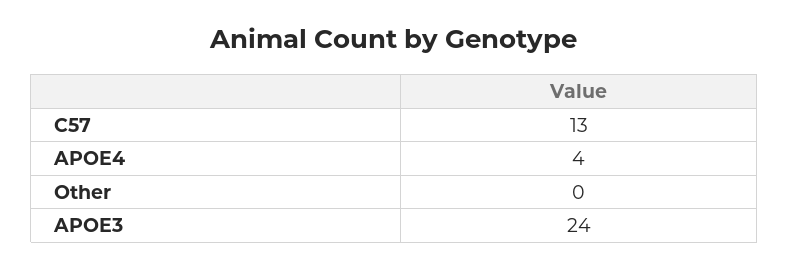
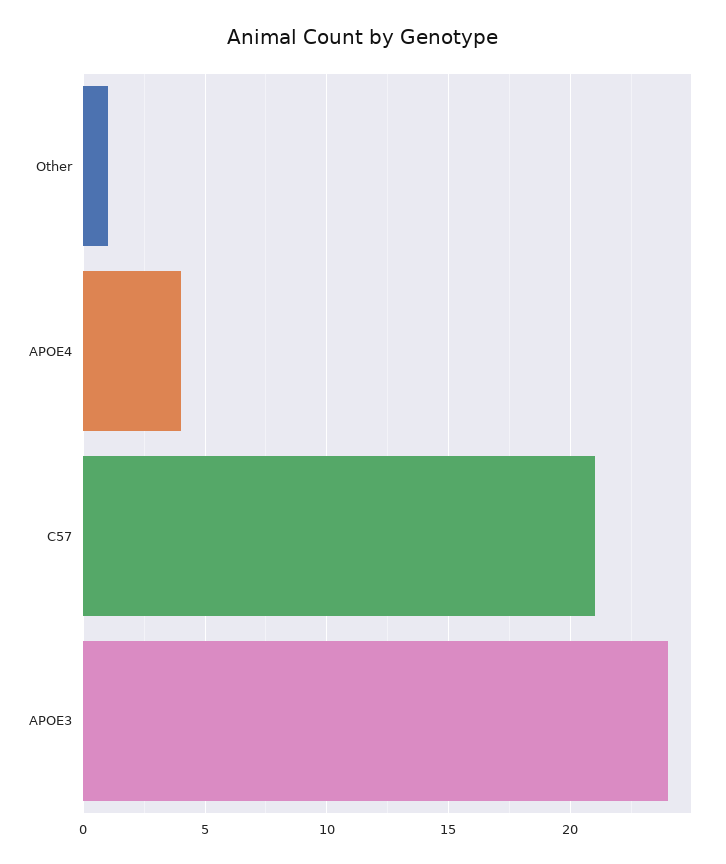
  {
-   "C57": 13,
+   "C57": 21,
    "APOE4": 4,
-   "Other": 0,
+   "Other": 1,
    "APOE3": 24
  }

